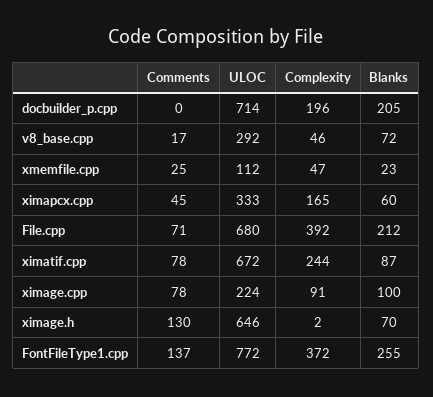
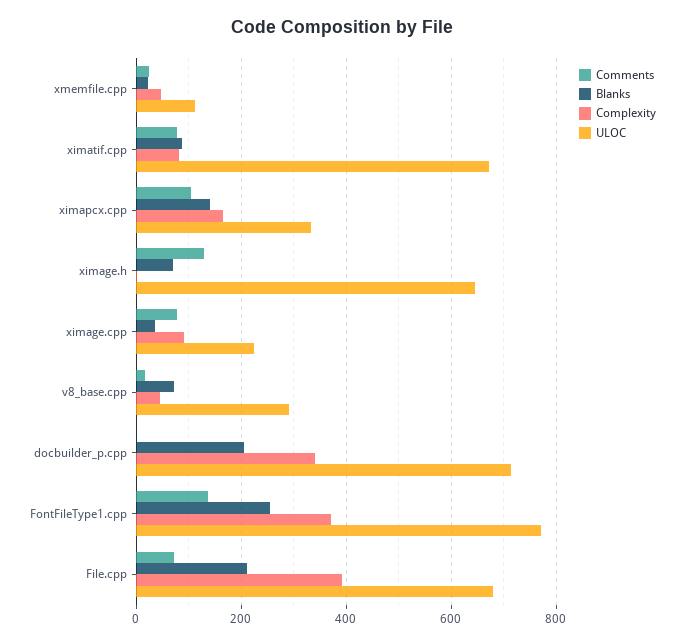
  {
    "Comments": {
      "docbuilder_p.cpp": 0,
      "v8_base.cpp": 17,
      "xmemfile.cpp": 25,
-     "ximapcx.cpp": 45,
+     "ximapcx.cpp": 100,
      "File.cpp": 71,
      "ximatif.cpp": 78,
      "ximage.cpp": 78,
      "ximage.h": 130,
      "FontFileType1.cpp": 137
    },
    "ULOC": {
      "docbuilder_p.cpp": 714,
      "v8_base.cpp": 292,
      "xmemfile.cpp": 112,
      "ximapcx.cpp": 333,
      "File.cpp": 680,
      "ximatif.cpp": 672,
      "ximage.cpp": 224,
      "ximage.h": 646,
      "FontFileType1.cpp": 772
    },
    "Complexity": {
-     "docbuilder_p.cpp": 196,
+     "docbuilder_p.cpp": 340,
      "v8_base.cpp": 46,
      "xmemfile.cpp": 47,
      "ximapcx.cpp": 165,
      "File.cpp": 392,
-     "ximatif.cpp": 244,
+     "ximatif.cpp": 80,
      "ximage.cpp": 91,
      "ximage.h": 2,
      "FontFileType1.cpp": 372
    },
    "Blanks": {
      "docbuilder_p.cpp": 205,
      "v8_base.cpp": 72,
      "xmemfile.cpp": 23,
-     "ximapcx.cpp": 60,
+     "ximapcx.cpp": 140,
      "File.cpp": 212,
      "ximatif.cpp": 87,
-     "ximage.cpp": 100,
+     "ximage.cpp": 40,
      "ximage.h": 70,
      "FontFileType1.cpp": 255
    }
  }

